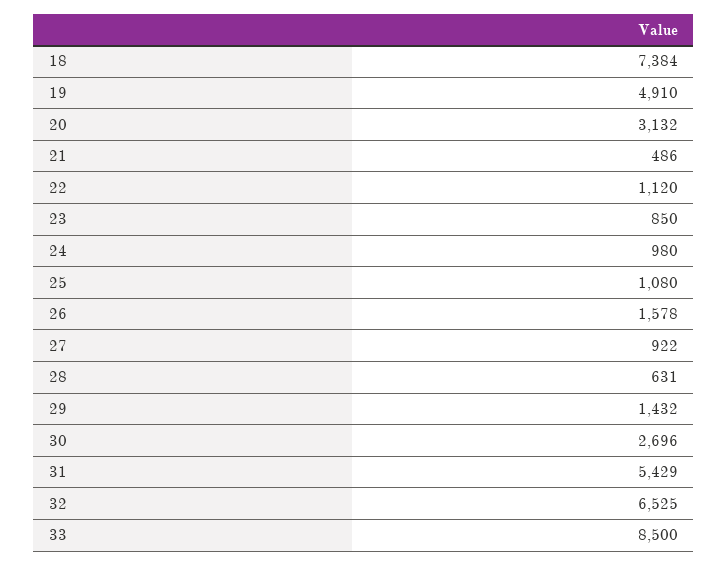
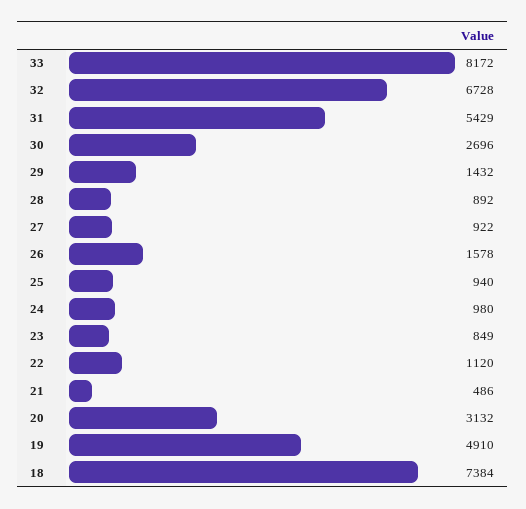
  {
    "18": 7384,
    "19": 4910,
    "20": 3132,
    "21": 486,
    "22": 1120,
-   "23": 850,
+   "23": 849,
    "24": 980,
-   "25": 1080,
+   "25": 940,
    "26": 1578,
    "27": 922,
-   "28": 631,
+   "28": 892,
    "29": 1432,
    "30": 2696,
    "31": 5429,
-   "32": 6525,
+   "32": 6728,
-   "33": 8500
+   "33": 8172
  }

